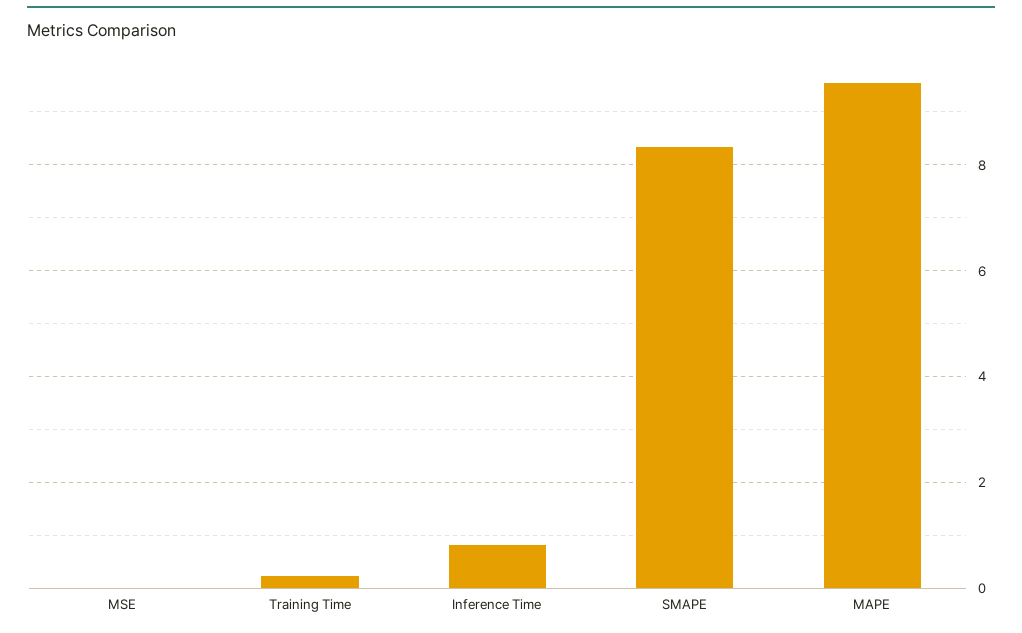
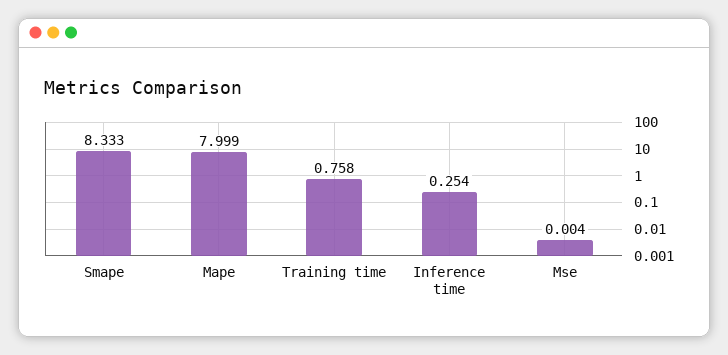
  {
    "MSE": 0.004,
-   "Training Time": 0.2,
+   "Training Time": 0.758,
-   "Inference Time": 0.8,
+   "Inference Time": 0.254,
    "SMAPE": 8.333,
-   "MAPE": 9.6
+   "MAPE": 7.999
  }

